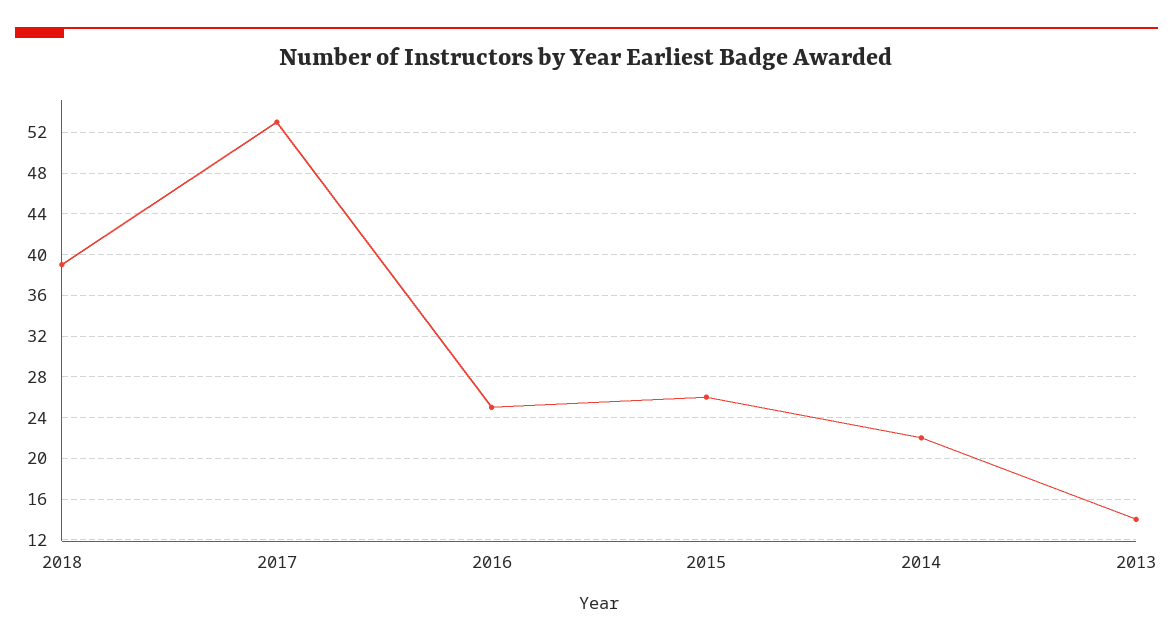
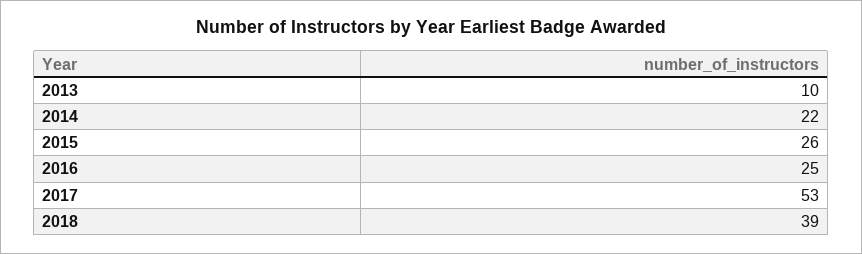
  {
    "2018": 39,
    "2017": 53,
    "2016": 25,
    "2015": 26,
    "2014": 22,
-   "2013": 14
+   "2013": 10
  }

